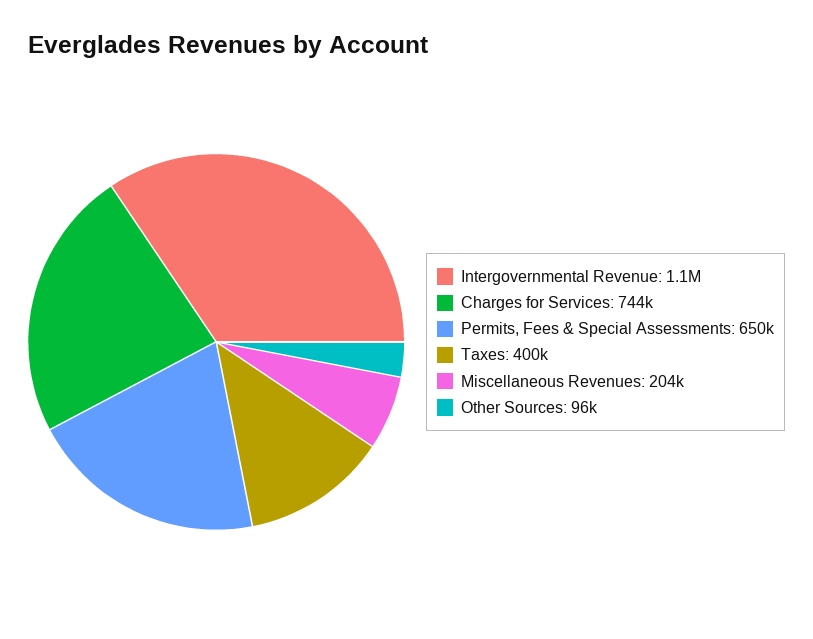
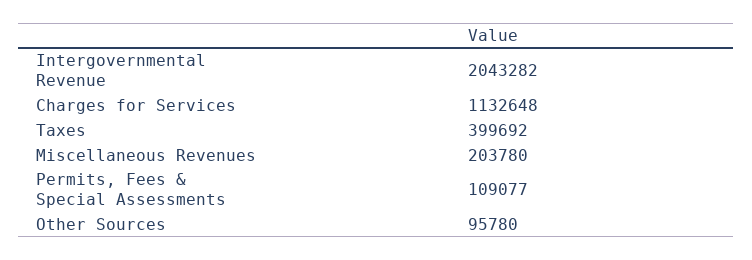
  {
-   "Intergovernmental Revenue": 1100000,
+   "Intergovernmental Revenue": 2043282,
-   "Charges for Services": 744000,
+   "Charges for Services": 1132648,
-   "Permits, Fees & Special Assessments": 650000,
+   "Permits, Fees & Special Assessments": 109077,
    "Taxes": 399692,
    "Miscellaneous Revenues": 203780,
    "Other Sources": 95780
  }

